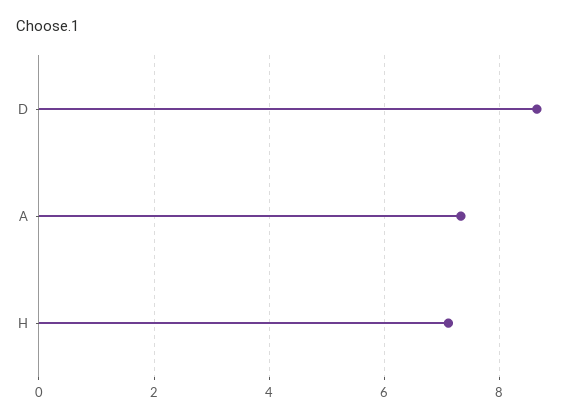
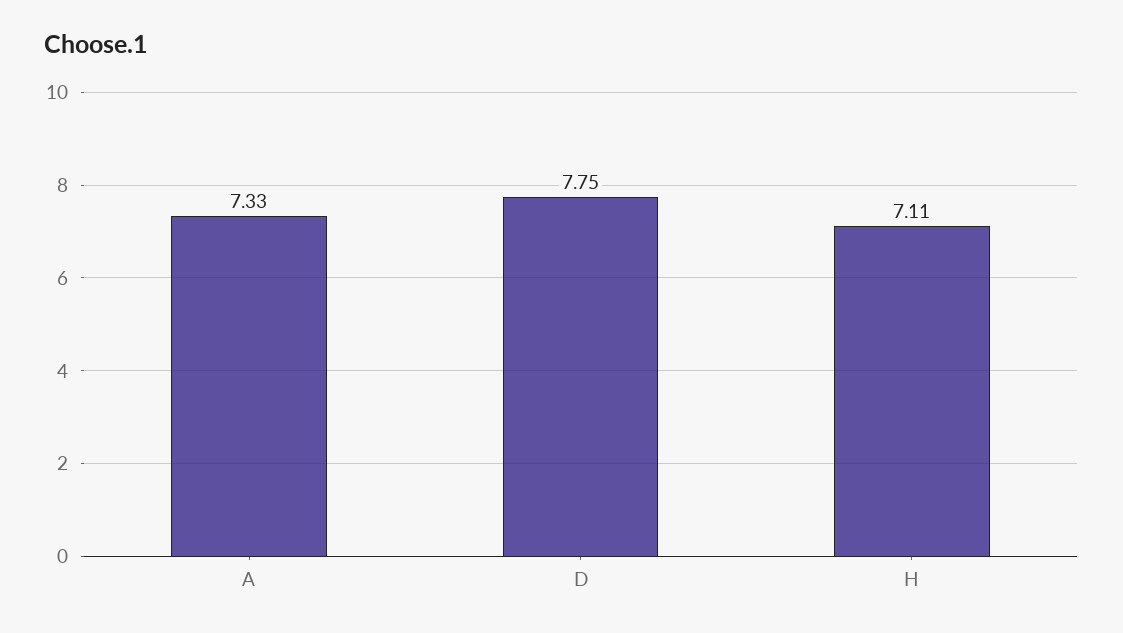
  {
-   "D": 8.6,
+   "D": 7.75,
    "A": 7.33,
    "H": 7.11
  }

